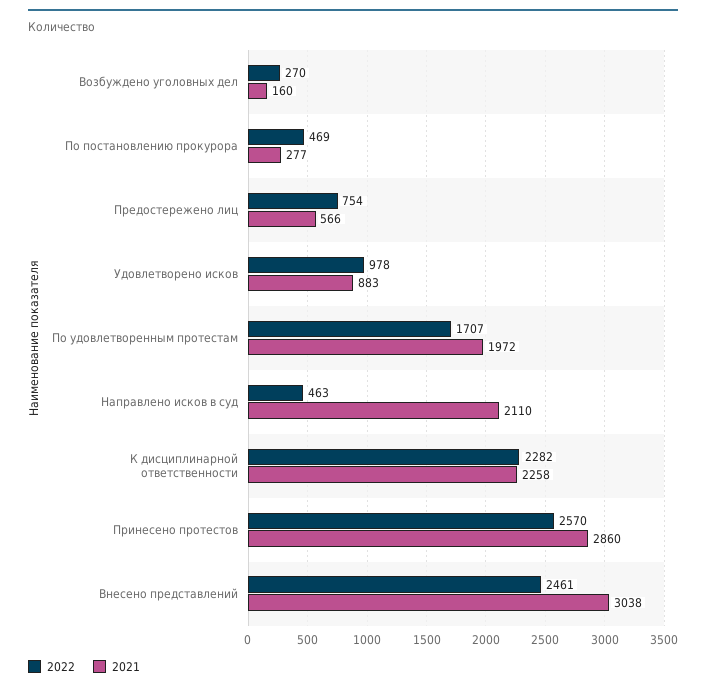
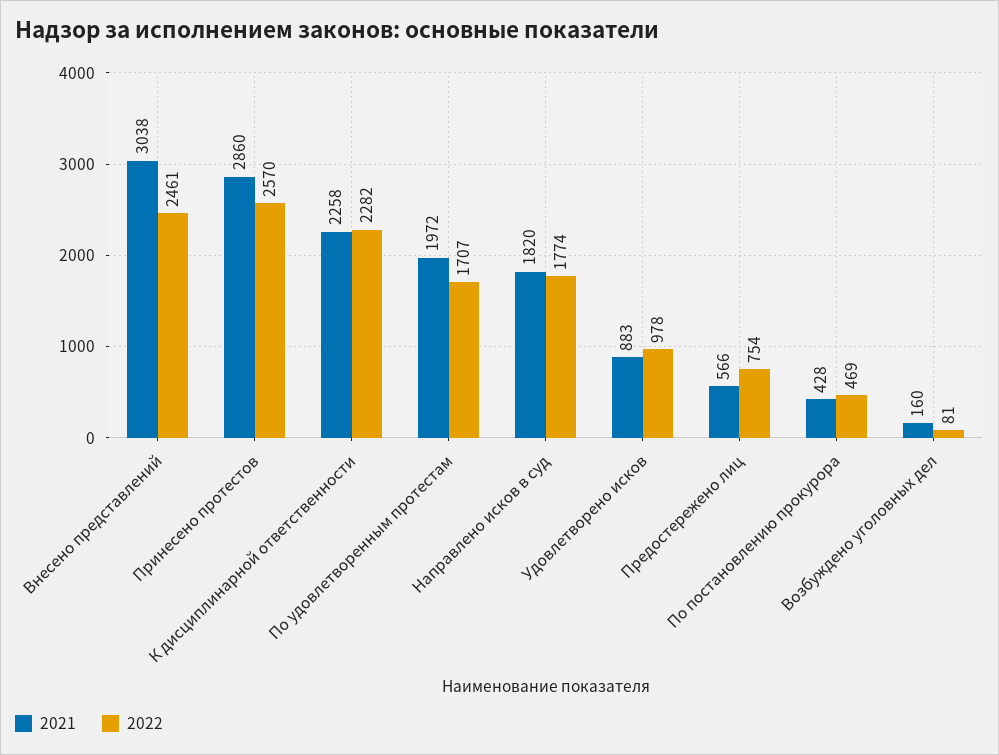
  {
    "2022": {
-     "Возбуждено уголовных дел": 270,
+     "Возбуждено уголовных дел": 81,
      "По постановлению прокурора": 469,
      "Предостережено лиц": 754,
      "Удовлетворено исков": 978,
      "По удовлетворенным протестам": 1707,
-     "Направлено исков в суд": 463,
+     "Направлено исков в суд": 1774,
      "К дисциплинарной ответственности": 2282,
      "Принесено протестов": 2570,
      "Внесено представлений": 2461
    },
    "2021": {
      "Возбуждено уголовных дел": 160,
-     "По постановлению прокурора": 277,
+     "По постановлению прокурора": 428,
      "Предостережено лиц": 566,
      "Удовлетворено исков": 883,
      "По удовлетворенным протестам": 1972,
-     "Направлено исков в суд": 2110,
+     "Направлено исков в суд": 1820,
      "К дисциплинарной ответственности": 2258,
      "Принесено протестов": 2860,
      "Внесено представлений": 3038
    }
  }

